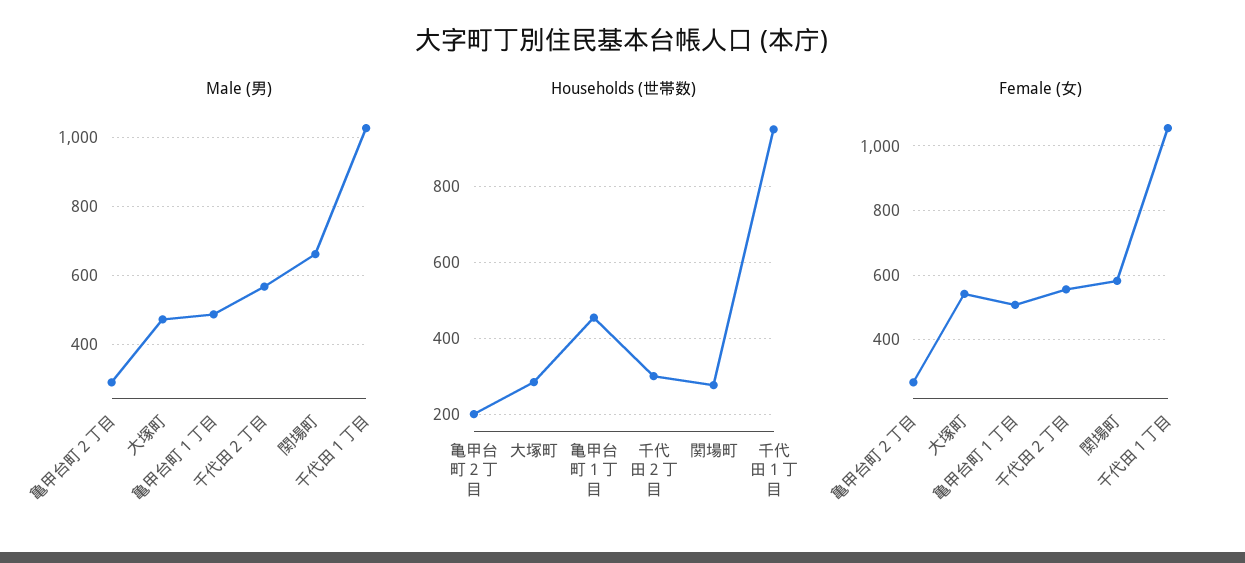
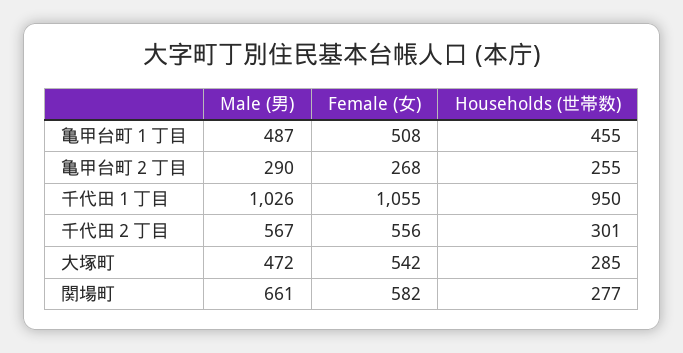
  {
    "Male (男)": {
      "亀甲台町２丁目": 290,
      "大塚町": 472,
      "亀甲台町１丁目": 487,
      "千代田２丁目": 567,
      "関場町": 661,
      "千代田１丁目": 1026
    },
    "Households (世帯数)": {
-     "亀甲台町２丁目": 200,
+     "亀甲台町２丁目": 255,
      "大塚町": 285,
      "亀甲台町１丁目": 455,
      "千代田２丁目": 301,
      "関場町": 277,
      "千代田１丁目": 950
    },
    "Female (女)": {
      "亀甲台町２丁目": 268,
      "大塚町": 542,
      "亀甲台町１丁目": 508,
      "千代田２丁目": 556,
      "関場町": 582,
      "千代田１丁目": 1055
    }
  }

